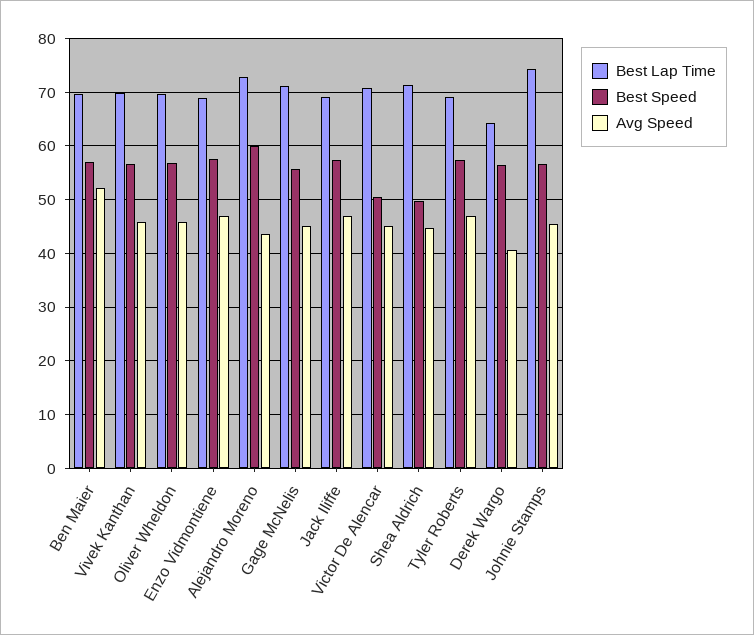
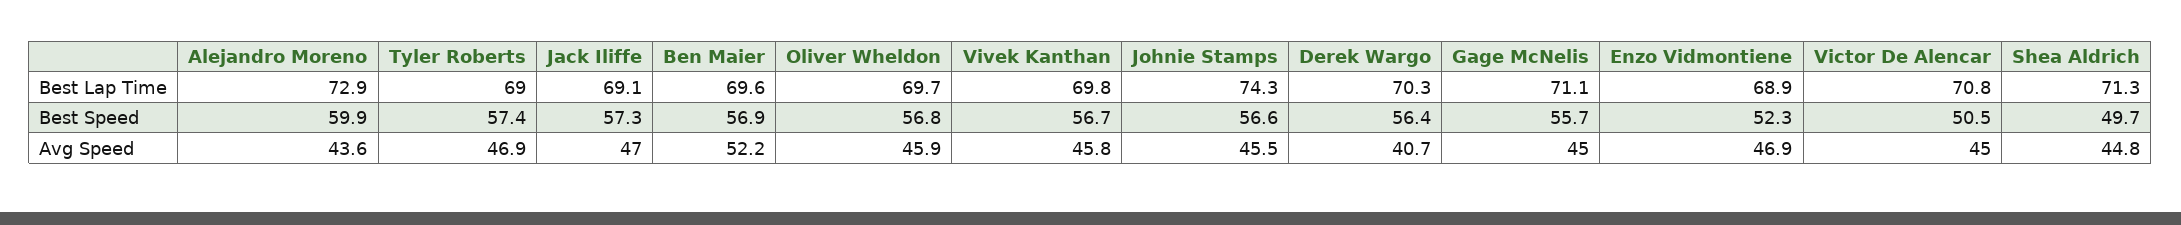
  {
    "Best Lap Time": {
      "Ben Maier": 69.6,
      "Vivek Kanthan": 69.8,
      "Oliver Wheldon": 69.7,
      "Enzo Vidmontiene": 68.9,
      "Alejandro Moreno": 72.9,
      "Gage McNelis": 71.1,
      "Jack Iliffe": 69.1,
      "Victor De Alencar": 70.8,
      "Shea Aldrich": 71.3,
      "Tyler Roberts": 69,
-     "Derek Wargo": 64,
+     "Derek Wargo": 70.3,
      "Johnie Stamps": 74.3
    },
    "Best Speed": {
      "Ben Maier": 56.9,
      "Vivek Kanthan": 56.7,
      "Oliver Wheldon": 56.8,
-     "Enzo Vidmontiene": 58,
+     "Enzo Vidmontiene": 52.3,
      "Alejandro Moreno": 59.9,
      "Gage McNelis": 55.7,
      "Jack Iliffe": 57.3,
      "Victor De Alencar": 50.5,
      "Shea Aldrich": 49.7,
      "Tyler Roberts": 57.4,
      "Derek Wargo": 56.4,
      "Johnie Stamps": 56.6
    },
    "Avg Speed": {
      "Ben Maier": 52.2,
      "Vivek Kanthan": 45.8,
      "Oliver Wheldon": 45.9,
      "Enzo Vidmontiene": 46.9,
      "Alejandro Moreno": 43.6,
      "Gage McNelis": 45,
      "Jack Iliffe": 47,
      "Victor De Alencar": 45,
      "Shea Aldrich": 44.8,
      "Tyler Roberts": 46.9,
      "Derek Wargo": 40.7,
      "Johnie Stamps": 45.5
    }
  }

